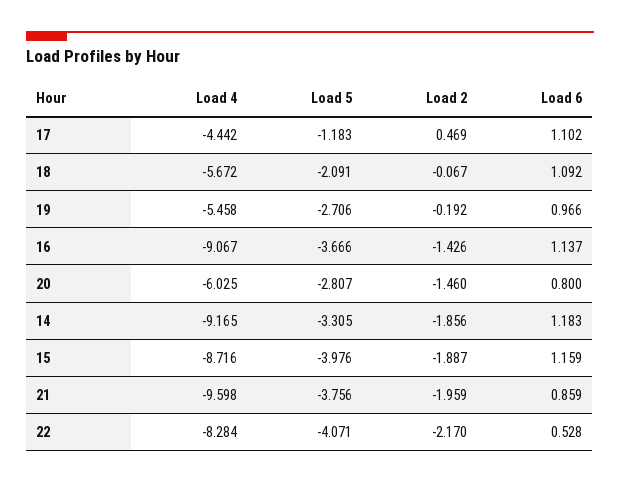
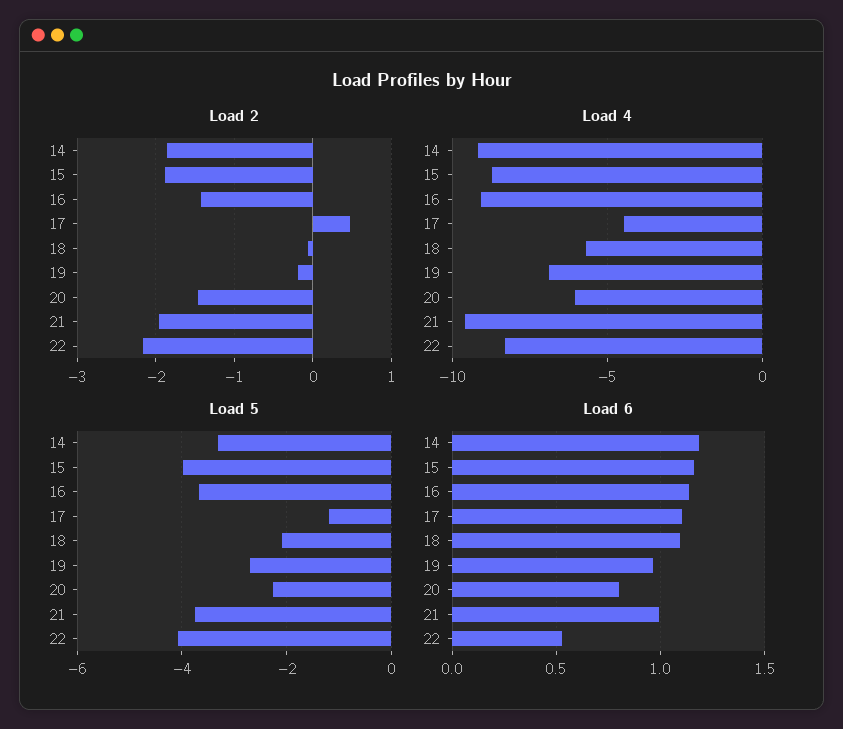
  {
    "Load 4": {
      "17": -4.442,
      "18": -5.672,
-     "19": -5.458,
+     "19": -7,
      "16": -9.067,
      "20": -6.025,
      "14": -9.165,
      "15": -8.716,
      "21": -9.598,
      "22": -8.284
    },
    "Load 5": {
      "17": -1.183,
      "18": -2.091,
      "19": -2.706,
      "16": -3.666,
-     "20": -2.807,
+     "20": -2.2,
      "14": -3.305,
      "15": -3.976,
      "21": -3.756,
      "22": -4.071
    },
    "Load 2": {
      "17": 0.469,
      "18": -0.067,
      "19": -0.192,
      "16": -1.426,
      "20": -1.46,
      "14": -1.856,
      "15": -1.887,
      "21": -1.959,
      "22": -2.17
    },
    "Load 6": {
      "17": 1.102,
      "18": 1.092,
      "19": 0.966,
      "16": 1.137,
      "20": 0.8,
      "14": 1.183,
      "15": 1.159,
-     "21": 0.859,
+     "21": 1,
      "22": 0.528
    }
  }

